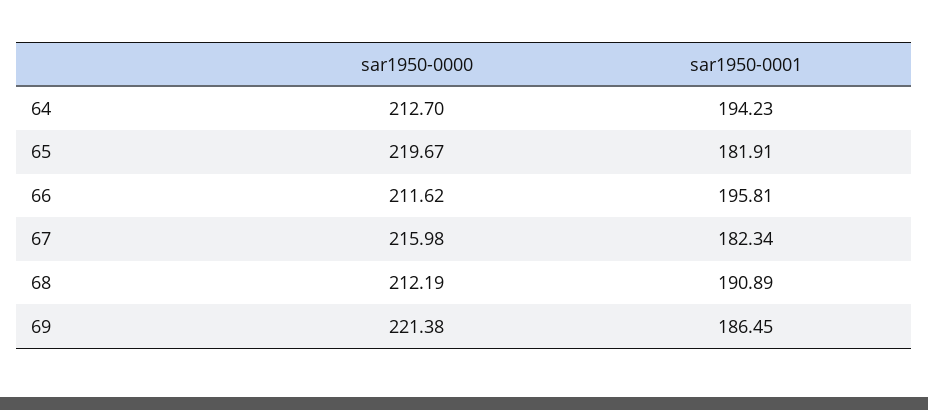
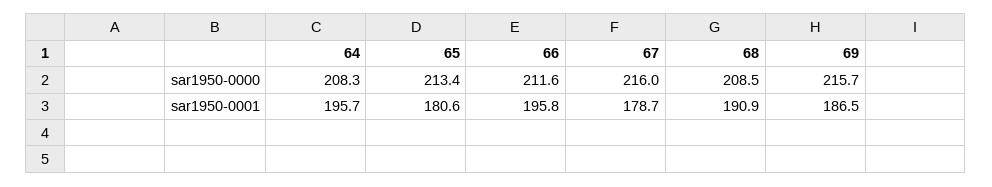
  {
    "sar1950-0000": {
-     "64": 212.7,
+     "64": 208.3,
-     "65": 219.67,
+     "65": 213.4,
      "66": 211.62,
      "67": 215.98,
-     "68": 212.19,
+     "68": 208.5,
-     "69": 221.38
+     "69": 215.7
    },
    "sar1950-0001": {
-     "64": 194.23,
+     "64": 195.7,
-     "65": 181.91,
+     "65": 180.6,
      "66": 195.81,
-     "67": 182.34,
+     "67": 178.7,
      "68": 190.89,
      "69": 186.45
    }
  }

